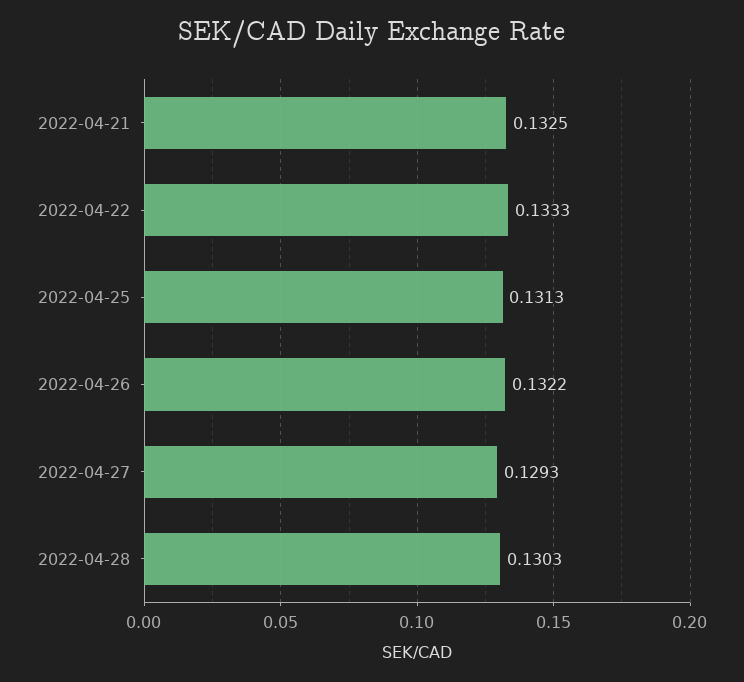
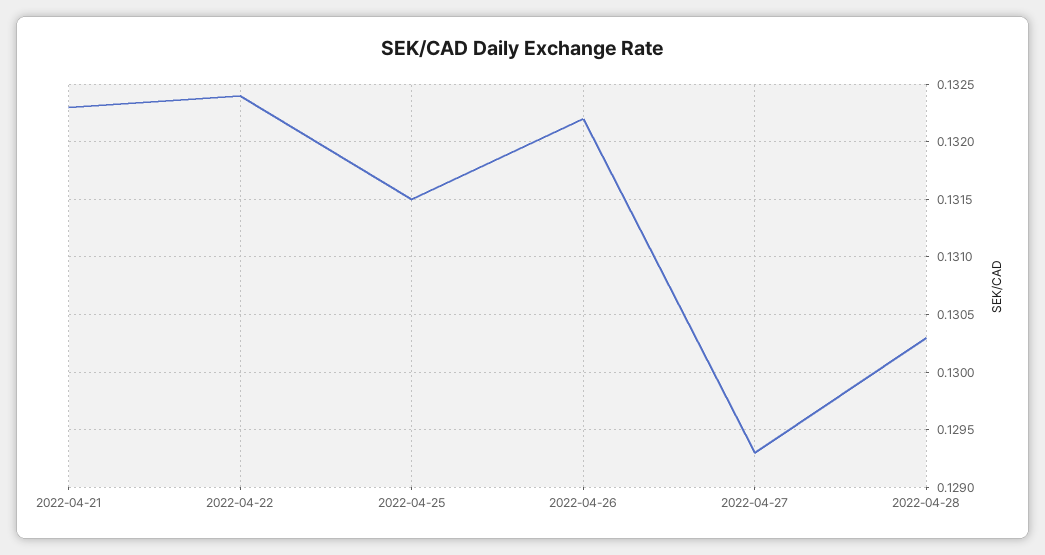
  {
-   "2022-04-21": 0.1325,
+   "2022-04-21": 0.1323,
-   "2022-04-22": 0.1333,
+   "2022-04-22": 0.1324,
-   "2022-04-25": 0.1313,
+   "2022-04-25": 0.1315,
    "2022-04-26": 0.1322,
    "2022-04-27": 0.1293,
    "2022-04-28": 0.1303
  }

